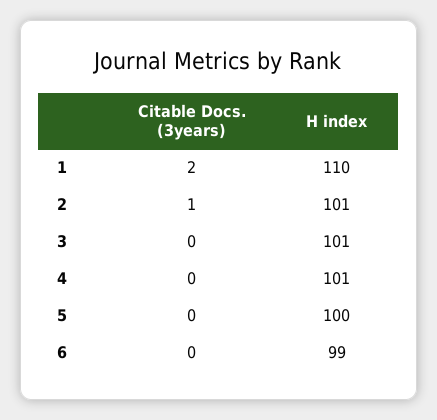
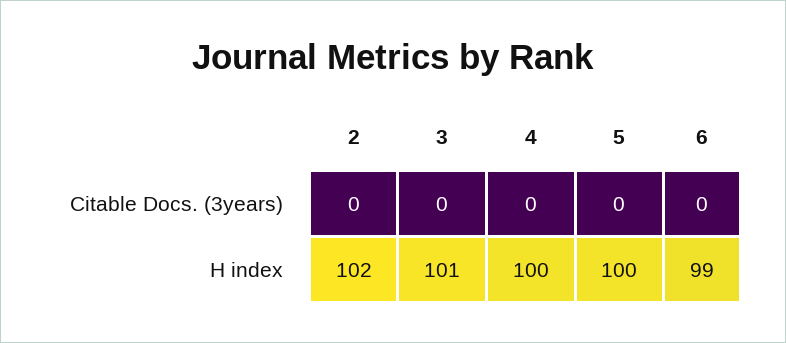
  {
    "Citable Docs. (3years)": {
-     "1": 2,
-     "2": 1,
+     "2": 0,
      "3": 0,
      "4": 0,
      "5": 0,
      "6": 0
    },
    "H index": {
-     "1": 110,
-     "2": 101,
+     "2": 102,
      "3": 101,
-     "4": 101,
+     "4": 100,
      "5": 100,
      "6": 99
    }
  }

